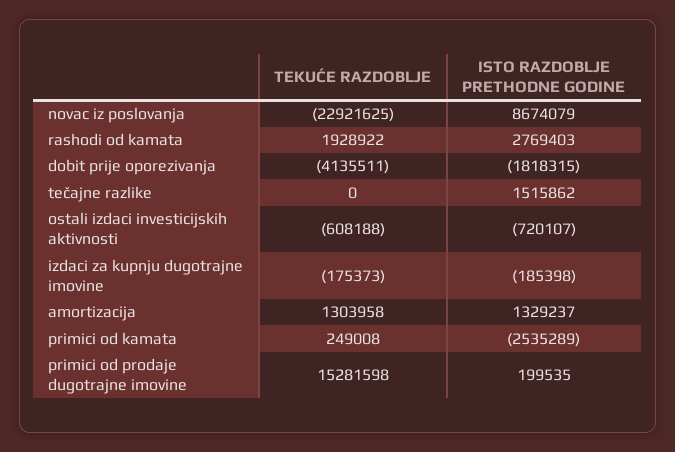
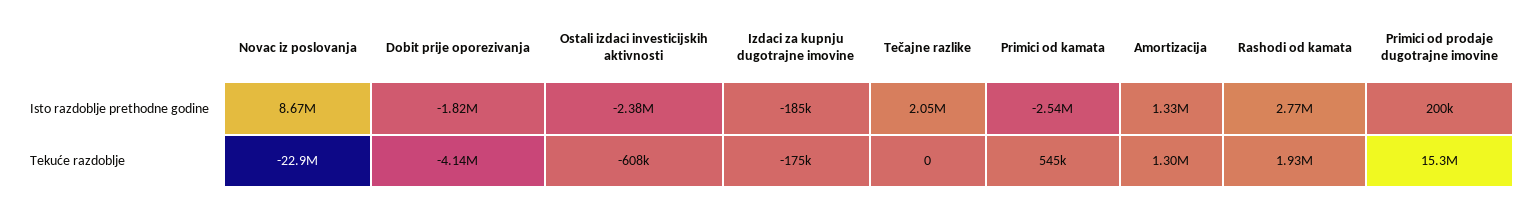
  {
    "TEKUĆE RAZDOBLJE": {
      "novac iz poslovanja": -22921625,
      "rashodi od kamata": 1928922,
      "dobit prije oporezivanja": -4135511,
      "tečajne razlike": 0,
      "ostali izdaci investicijskih aktivnosti": -608188,
      "izdaci za kupnju dugotrajne imovine": -175373,
      "amortizacija": 1303958,
-     "primici od kamata": 249008,
+     "primici od kamata": 545000,
      "primici od prodaje dugotrajne imovine": 15281598
    },
    "ISTO RAZDOBLJE PRETHODNE GODINE": {
      "novac iz poslovanja": 8674079,
      "rashodi od kamata": 2769403,
      "dobit prije oporezivanja": -1818315,
-     "tečajne razlike": 1515862,
+     "tečajne razlike": 2050000,
-     "ostali izdaci investicijskih aktivnosti": -720107,
+     "ostali izdaci investicijskih aktivnosti": -2380000,
      "izdaci za kupnju dugotrajne imovine": -185398,
      "amortizacija": 1329237,
      "primici od kamata": -2535289,
      "primici od prodaje dugotrajne imovine": 199535
    }
  }

